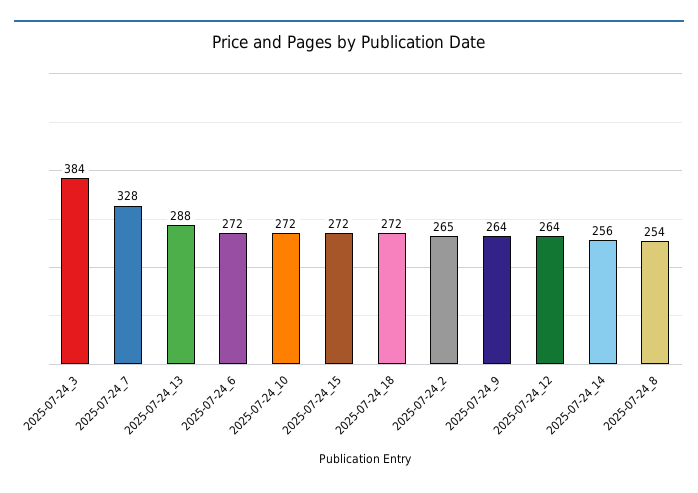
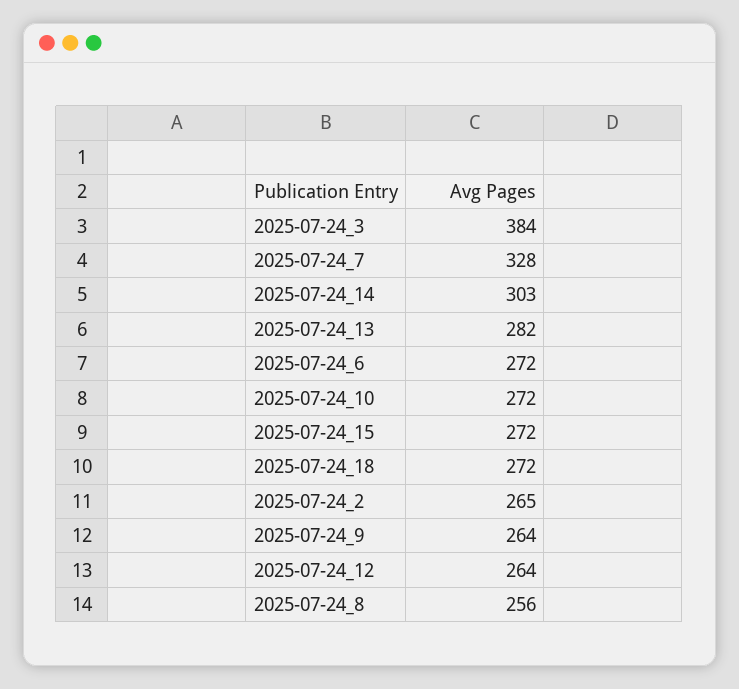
  {
    "2025-07-24_3": 384,
    "2025-07-24_7": 328,
-   "2025-07-24_13": 288,
+   "2025-07-24_13": 282,
    "2025-07-24_6": 272,
    "2025-07-24_10": 272,
    "2025-07-24_15": 272,
    "2025-07-24_18": 272,
    "2025-07-24_2": 265,
    "2025-07-24_9": 264,
    "2025-07-24_12": 264,
-   "2025-07-24_14": 256,
+   "2025-07-24_14": 303,
-   "2025-07-24_8": 254
+   "2025-07-24_8": 256
  }

